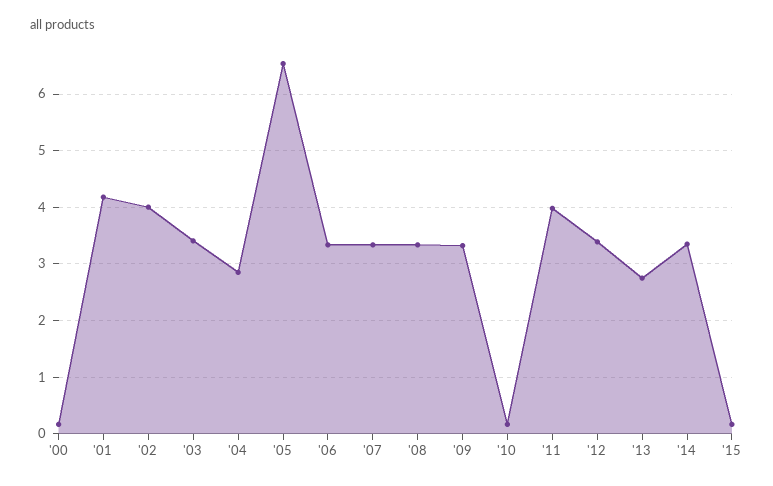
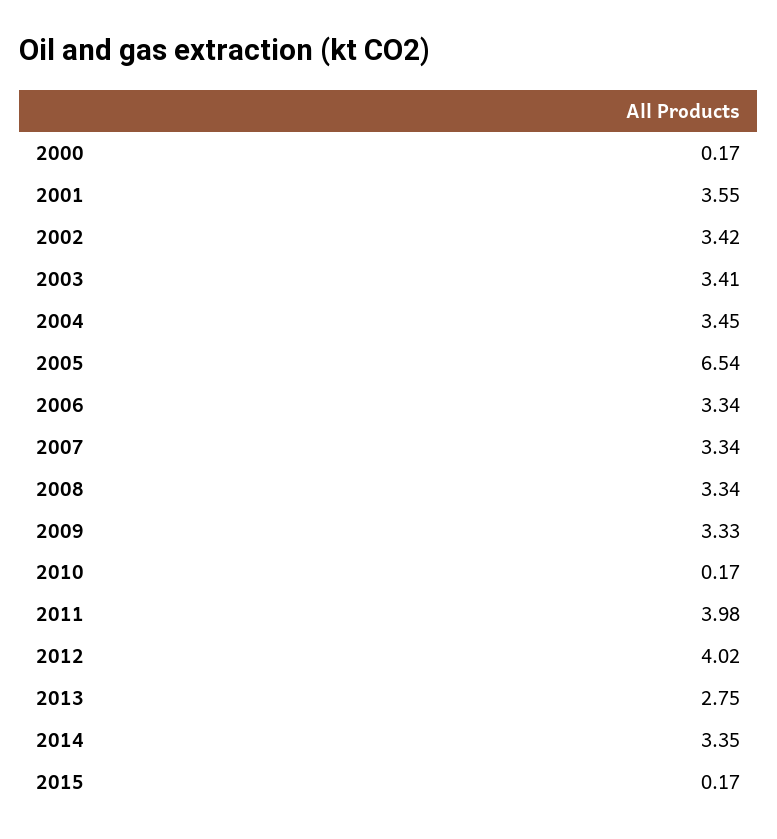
  {
    "'00": 0.17,
-   "'01": 4.2,
+   "'01": 3.55,
-   "'02": 4,
+   "'02": 3.42,
    "'03": 3.41,
-   "'04": 2.8,
+   "'04": 3.45,
    "'05": 6.54,
    "'06": 3.34,
    "'07": 3.34,
    "'08": 3.34,
    "'09": 3.33,
    "'10": 0.17,
    "'11": 3.98,
-   "'12": 3.4,
+   "'12": 4.02,
    "'13": 2.75,
    "'14": 3.35,
    "'15": 0.17
  }

